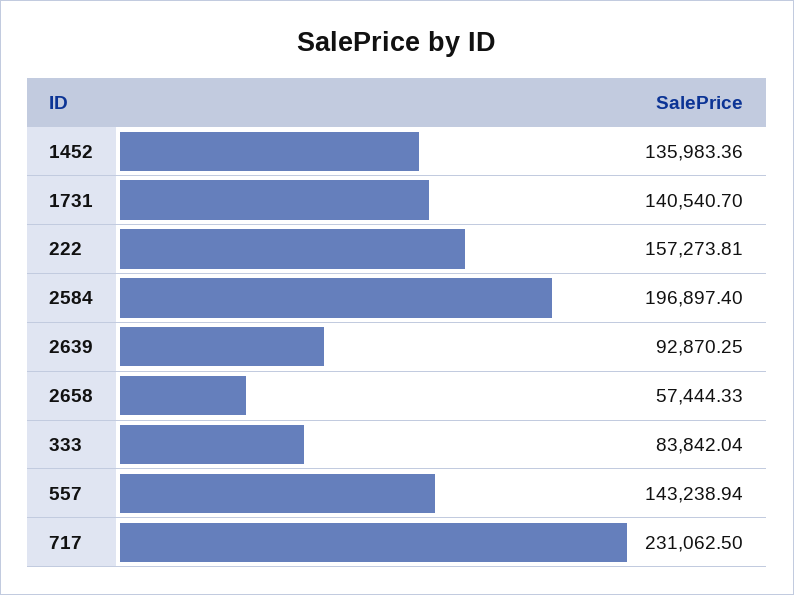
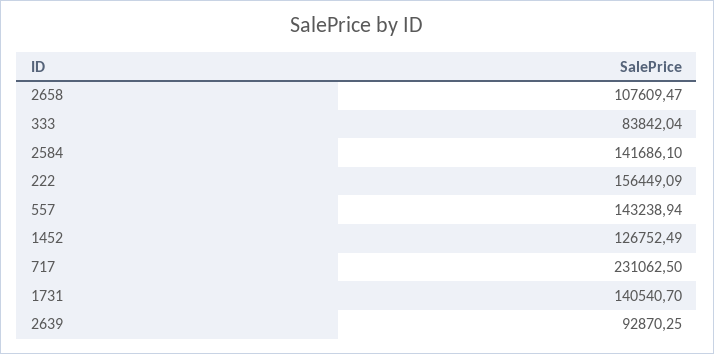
  {
-   "1452": 135983.36,
+   "1452": 126752.49,
    "1731": 140540.7,
-   "222": 157273.81,
+   "222": 156449.09,
-   "2584": 196897.4,
+   "2584": 141686.1,
    "2639": 92870.25,
-   "2658": 57444.33,
+   "2658": 107609.47,
    "333": 83842.04,
    "557": 143238.94,
    "717": 231062.5
  }

